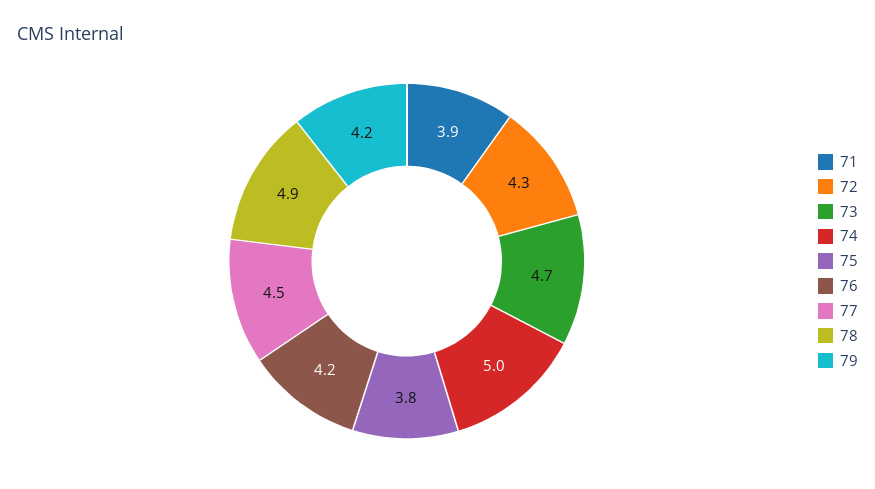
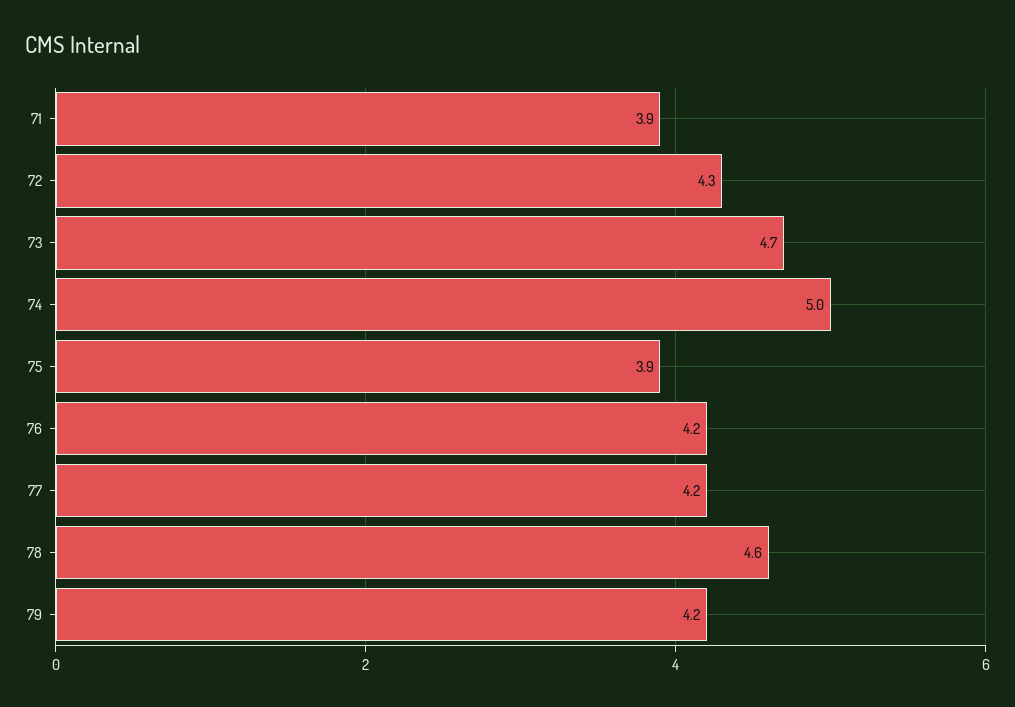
  {
    "71": 3.9,
    "72": 4.3,
    "73": 4.7,
    "74": 5,
-   "75": 3.8,
+   "75": 3.9,
    "76": 4.2,
-   "77": 4.5,
+   "77": 4.2,
-   "78": 4.9,
+   "78": 4.6,
    "79": 4.2
  }

